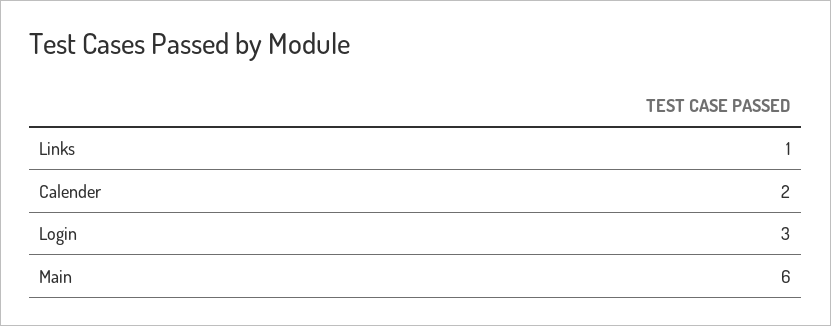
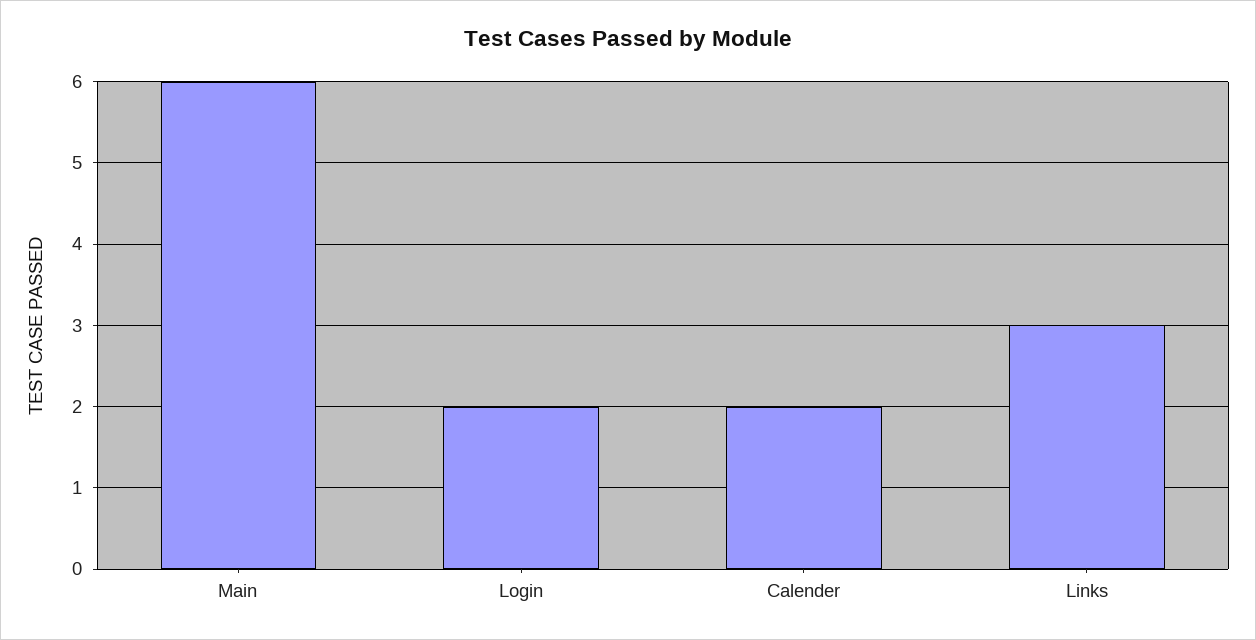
  {
-   "Links": 1,
+   "Links": 3,
    "Calender": 2,
-   "Login": 3,
+   "Login": 2,
    "Main": 6
  }

